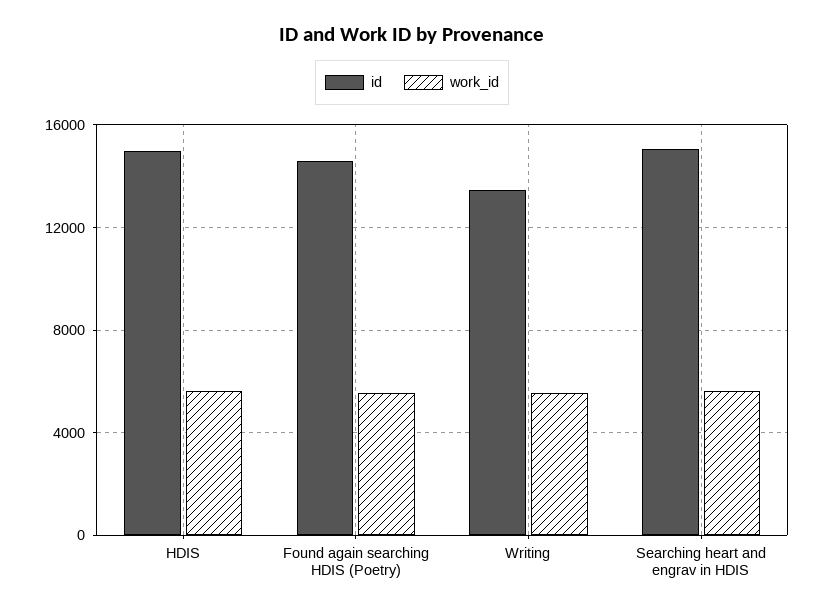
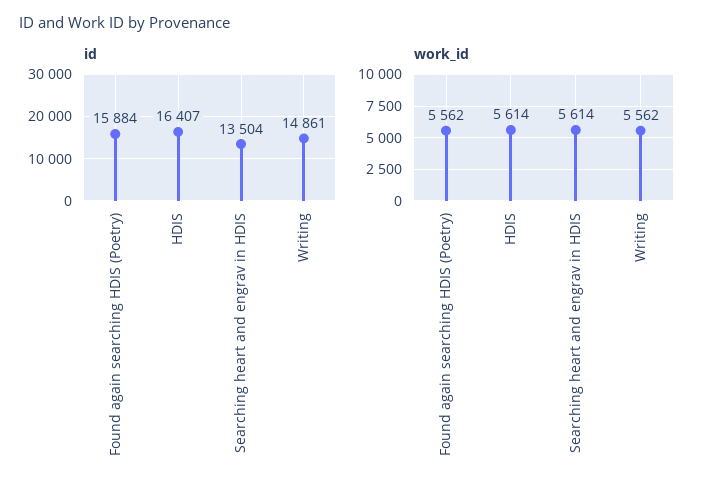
  {
    "id": {
-     "HDIS": 15000,
+     "HDIS": 16407,
-     "Found again searching HDIS (Poetry)": 14500,
+     "Found again searching HDIS (Poetry)": 15884,
-     "Writing": 13500,
+     "Writing": 14861,
-     "Searching heart and engrav in HDIS": 15000
+     "Searching heart and engrav in HDIS": 13504
    },
    "work_id": {
      "HDIS": 5614,
      "Found again searching HDIS (Poetry)": 5562,
      "Writing": 5562,
      "Searching heart and engrav in HDIS": 5614
    }
  }

